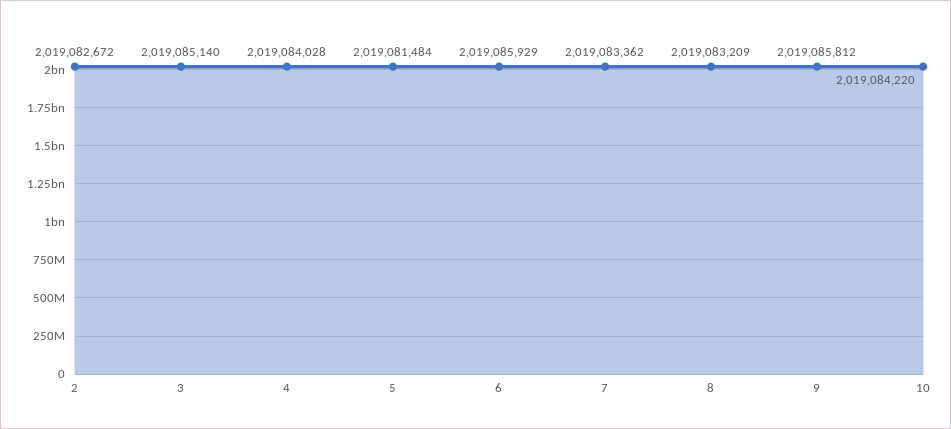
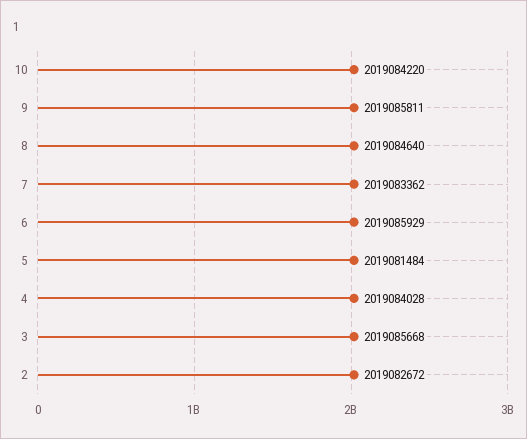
  {
    "2": 2019082672,
-   "3": 2019085140,
+   "3": 2019085668,
    "4": 2019084028,
    "5": 2019081484,
    "6": 2019085929,
    "7": 2019083362,
-   "8": 2019083209,
+   "8": 2019084640,
-   "9": 2019085812,
+   "9": 2019085811,
    "10": 2019084220
  }

